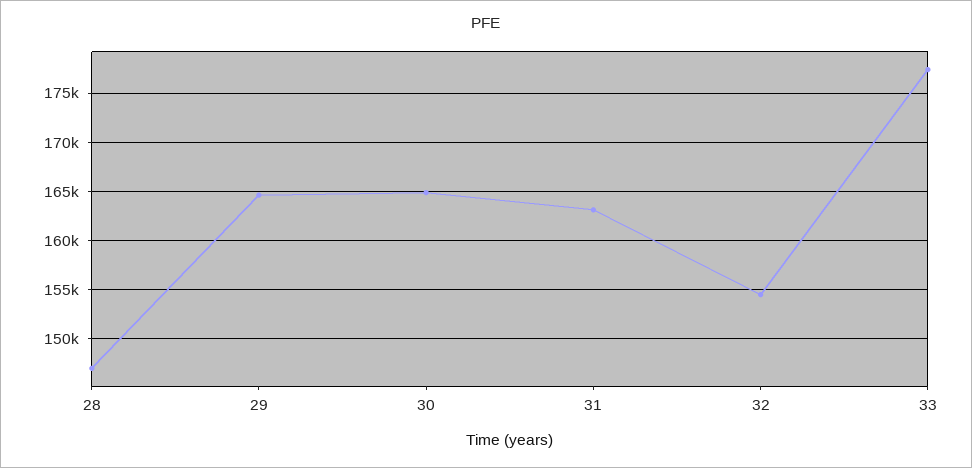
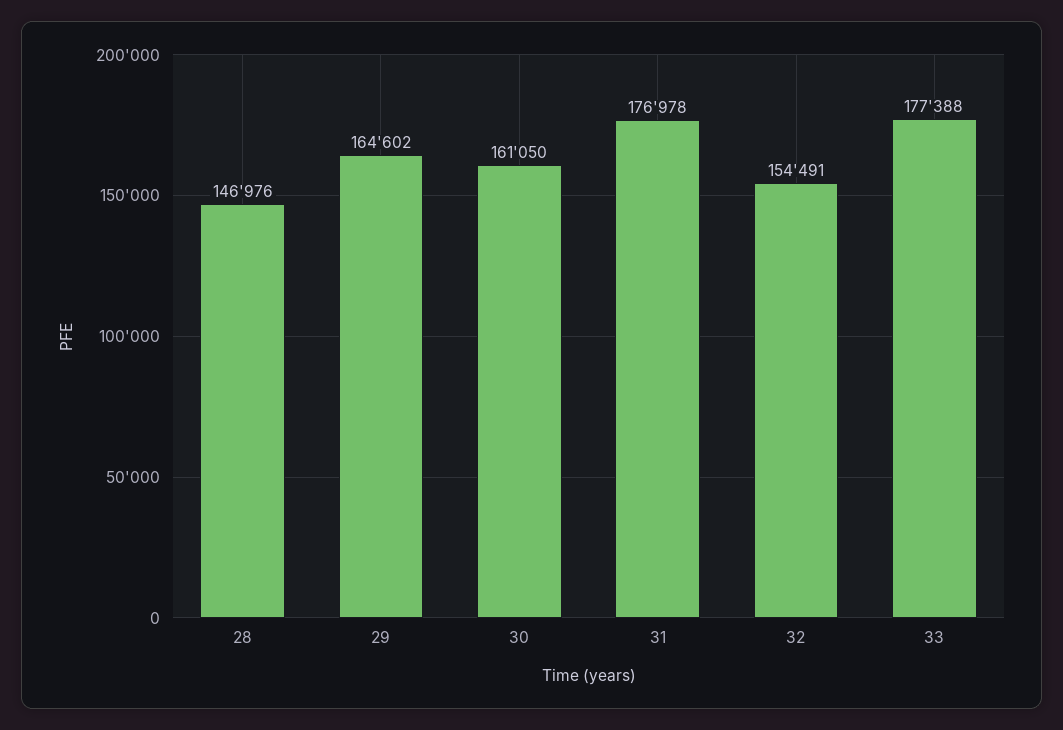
  {
    "28": 146976,
    "29": 164602,
-   "30": 165000,
+   "30": 161050,
-   "31": 163000,
+   "31": 176978,
    "32": 154491,
    "33": 177388
  }

